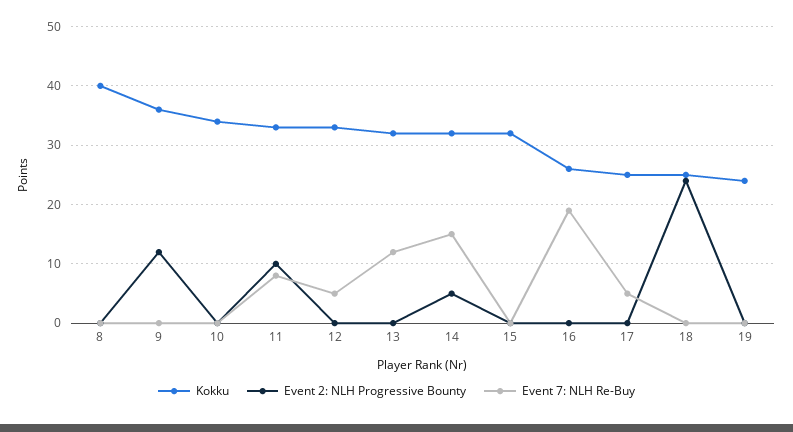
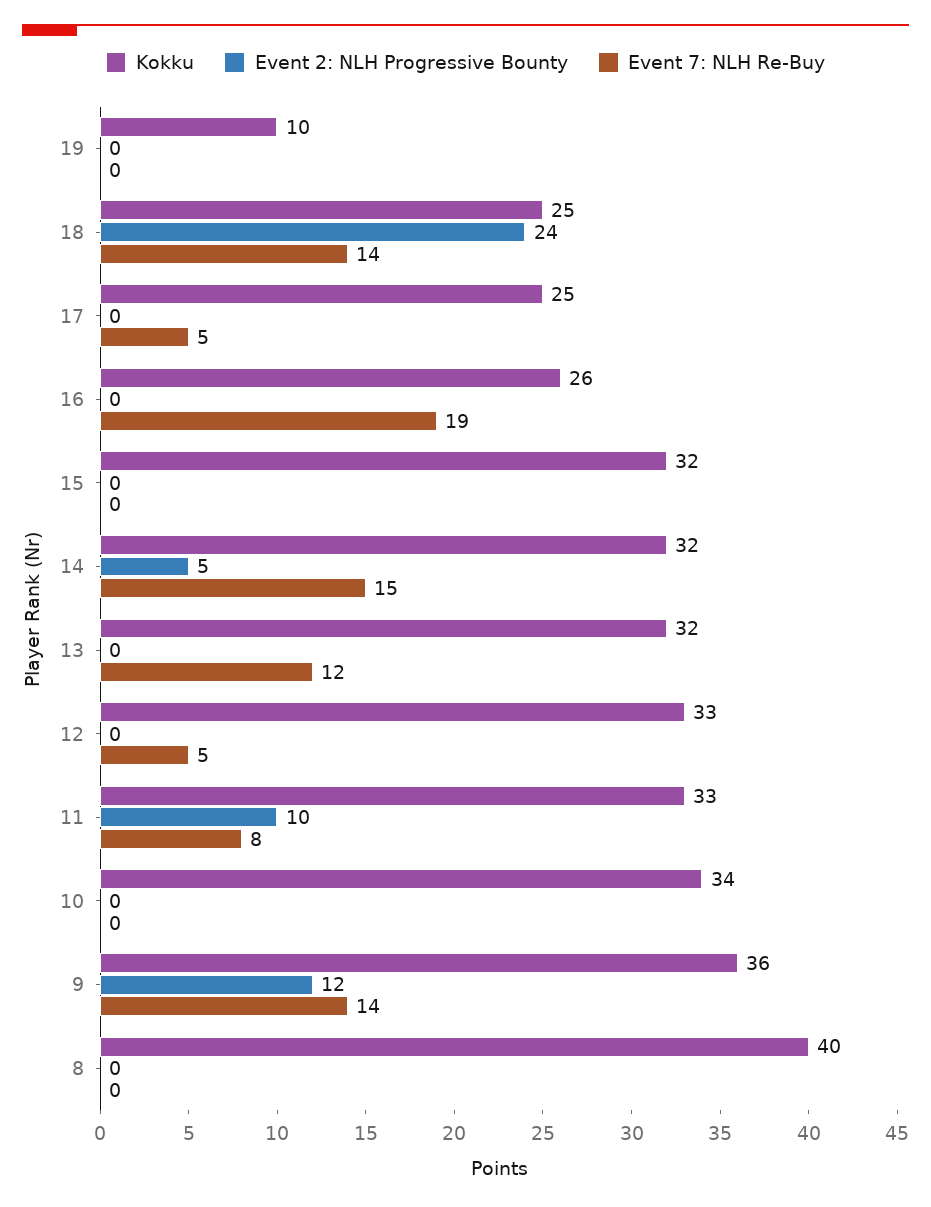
  {
    "Kokku": {
      "8": 40,
      "9": 36,
      "10": 34,
      "11": 33,
      "12": 33,
      "13": 32,
      "14": 32,
      "15": 32,
      "16": 26,
      "17": 25,
      "18": 25,
-     "19": 25
+     "19": 10
    },
    "Event 2: NLH Progressive Bounty": {
      "8": 0,
      "9": 12,
      "10": 0,
      "11": 10,
      "12": 0,
      "13": 0,
      "14": 5,
      "15": 0,
      "16": 0,
      "17": 0,
      "18": 24,
      "19": 0
    },
    "Event 7: NLH Re-Buy": {
      "8": 0,
-     "9": 0,
+     "9": 14,
      "10": 0,
      "11": 8,
      "12": 5,
      "13": 12,
      "14": 15,
      "15": 0,
      "16": 19,
      "17": 5,
-     "18": 0,
+     "18": 14,
      "19": 0
    }
  }

